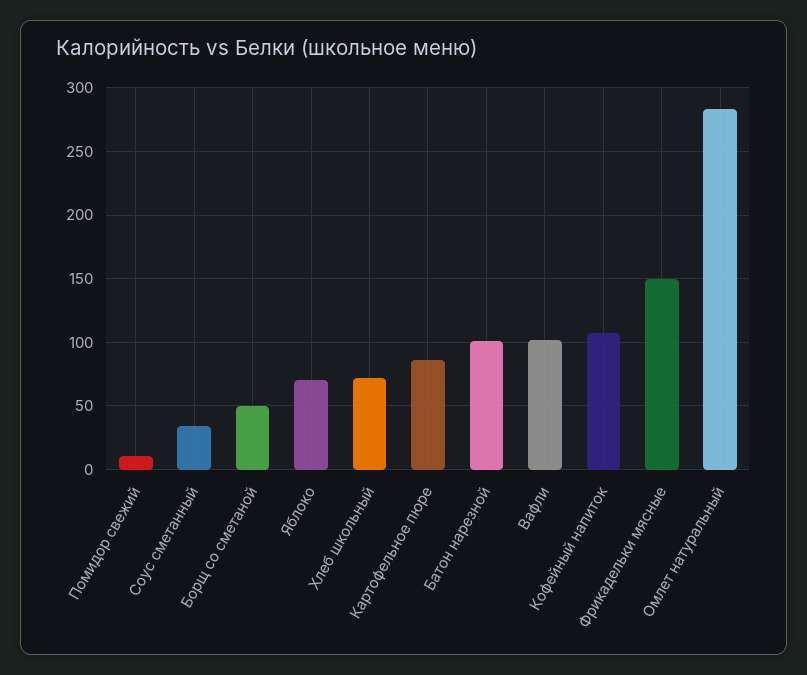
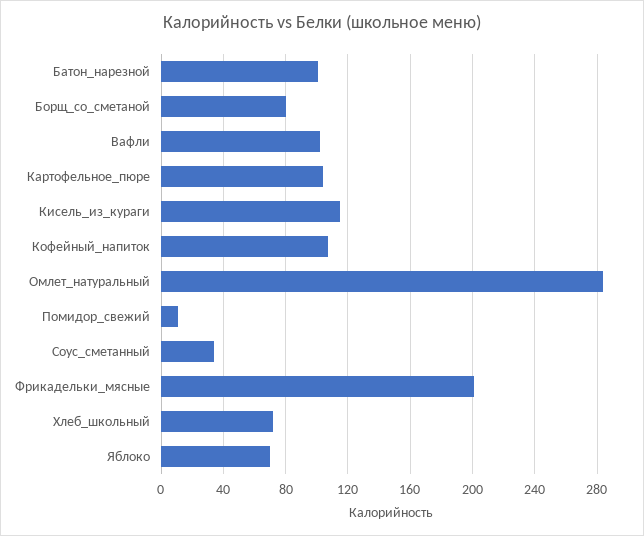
  {
    "Помидор свежий": 10,
    "Соус сметанный": 35,
-   "Борщ со сметаной": 50,
+   "Борщ со сметаной": 80,
    "Яблоко": 70,
    "Хлеб школьный": 70,
-   "Картофельное пюре": 85,
+   "Картофельное пюре": 105,
    "Батон нарезной": 100,
    "Вафли": 100,
    "Кофейный напиток": 105,
-   "Фрикадельки мясные": 150,
+   "Фрикадельки мясные": 200,
-   "Омлет натуральный": 285
+   "Омлет натуральный": 285,
+   "Кисель_из_кураги": 115
  }

